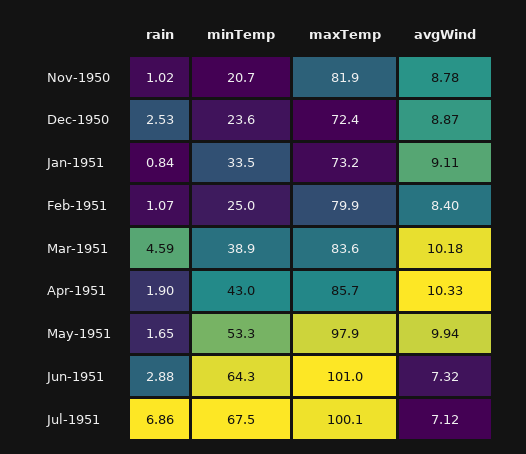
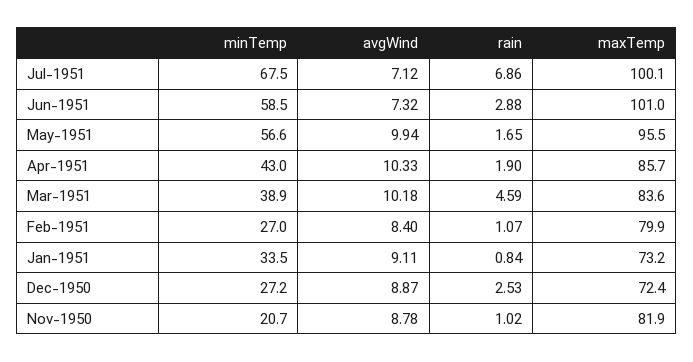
  {
    "rain": {
      "Nov-1950": 1.02,
      "Dec-1950": 2.53,
      "Jan-1951": 0.84,
      "Feb-1951": 1.07,
      "Mar-1951": 4.59,
      "Apr-1951": 1.9,
      "May-1951": 1.65,
      "Jun-1951": 2.88,
      "Jul-1951": 6.86
    },
    "minTemp": {
      "Nov-1950": 20.7,
-     "Dec-1950": 23.6,
+     "Dec-1950": 27.2,
      "Jan-1951": 33.5,
-     "Feb-1951": 25,
+     "Feb-1951": 27,
      "Mar-1951": 38.9,
      "Apr-1951": 43,
-     "May-1951": 53.3,
+     "May-1951": 56.6,
-     "Jun-1951": 64.3,
+     "Jun-1951": 58.5,
      "Jul-1951": 67.5
    },
    "maxTemp": {
      "Nov-1950": 81.9,
      "Dec-1950": 72.4,
      "Jan-1951": 73.2,
      "Feb-1951": 79.9,
      "Mar-1951": 83.6,
      "Apr-1951": 85.7,
-     "May-1951": 97.9,
+     "May-1951": 95.5,
      "Jun-1951": 101,
      "Jul-1951": 100.1
    },
    "avgWind": {
      "Nov-1950": 8.78,
      "Dec-1950": 8.87,
      "Jan-1951": 9.11,
      "Feb-1951": 8.4,
      "Mar-1951": 10.18,
      "Apr-1951": 10.33,
      "May-1951": 9.94,
      "Jun-1951": 7.32,
      "Jul-1951": 7.12
    }
  }

